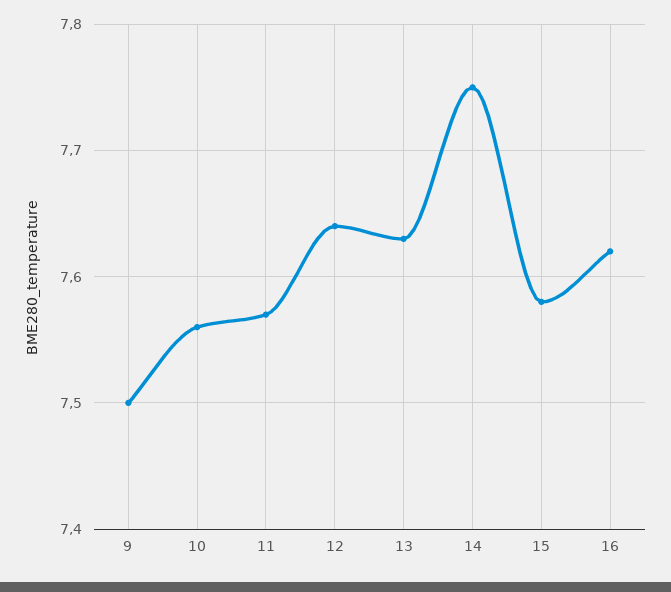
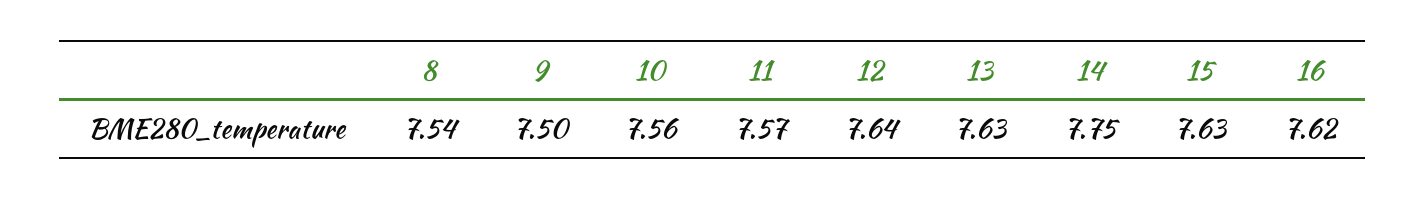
  {
    "9": 7.5,
    "10": 7.56,
    "11": 7.57,
    "12": 7.64,
    "13": 7.63,
    "14": 7.75,
-   "15": 7.58,
+   "15": 7.63,
-   "16": 7.62
+   "16": 7.62,
+   "8": 7.54
  }

